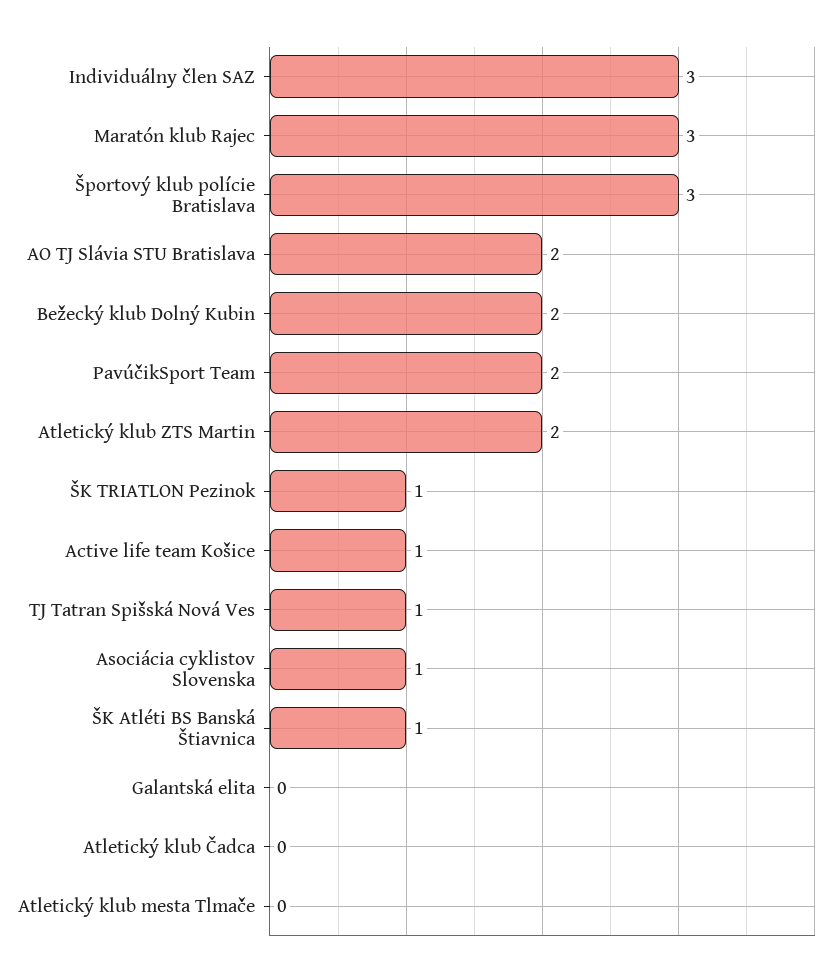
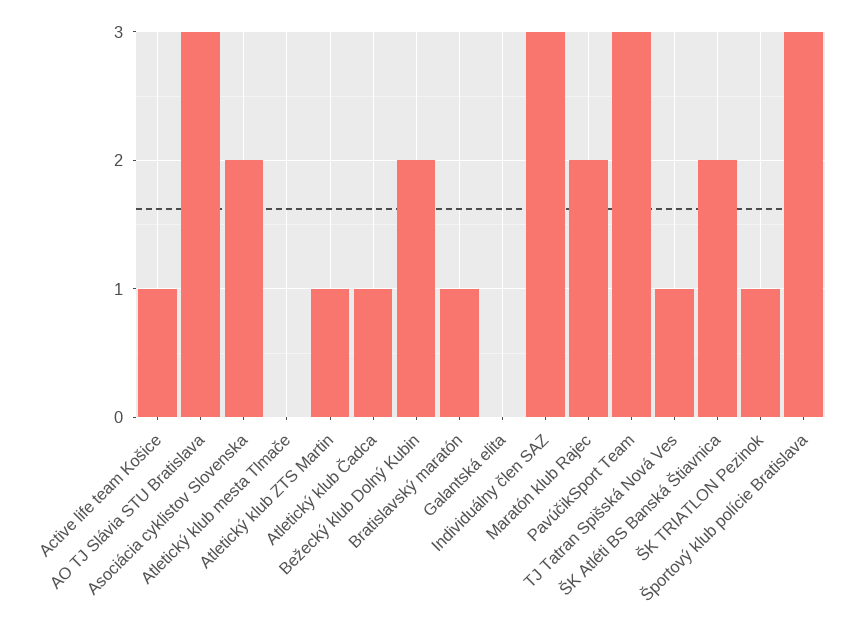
  {
    "Individuálny člen SAZ": 3,
-   "Maratón klub Rajec": 3,
+   "Maratón klub Rajec": 2,
    "Športový klub polície Bratislava": 3,
-   "AO TJ Slávia STU Bratislava": 2,
+   "AO TJ Slávia STU Bratislava": 3,
    "Bežecký klub Dolný Kubin": 2,
-   "PavúčikSport Team": 2,
+   "PavúčikSport Team": 3,
-   "Atletický klub ZTS Martin": 2,
+   "Atletický klub ZTS Martin": 1,
    "ŠK TRIATLON Pezinok": 1,
    "Active life team Košice": 1,
    "TJ Tatran Spišská Nová Ves": 1,
-   "Asociácia cyklistov Slovenska": 1,
+   "Asociácia cyklistov Slovenska": 2,
-   "ŠK Atléti BS Banská Štiavnica": 1,
+   "ŠK Atléti BS Banská Štiavnica": 2,
    "Galantská elita": 0,
-   "Atletický klub Čadca": 0,
+   "Atletický klub Čadca": 1,
-   "Atletický klub mesta Tlmače": 0
+   "Atletický klub mesta Tlmače": 0,
+   "Bratislavský maratón": 1
  }

